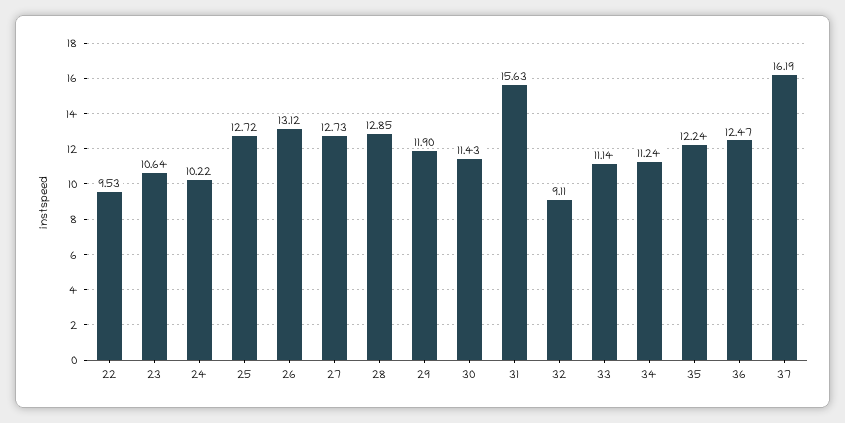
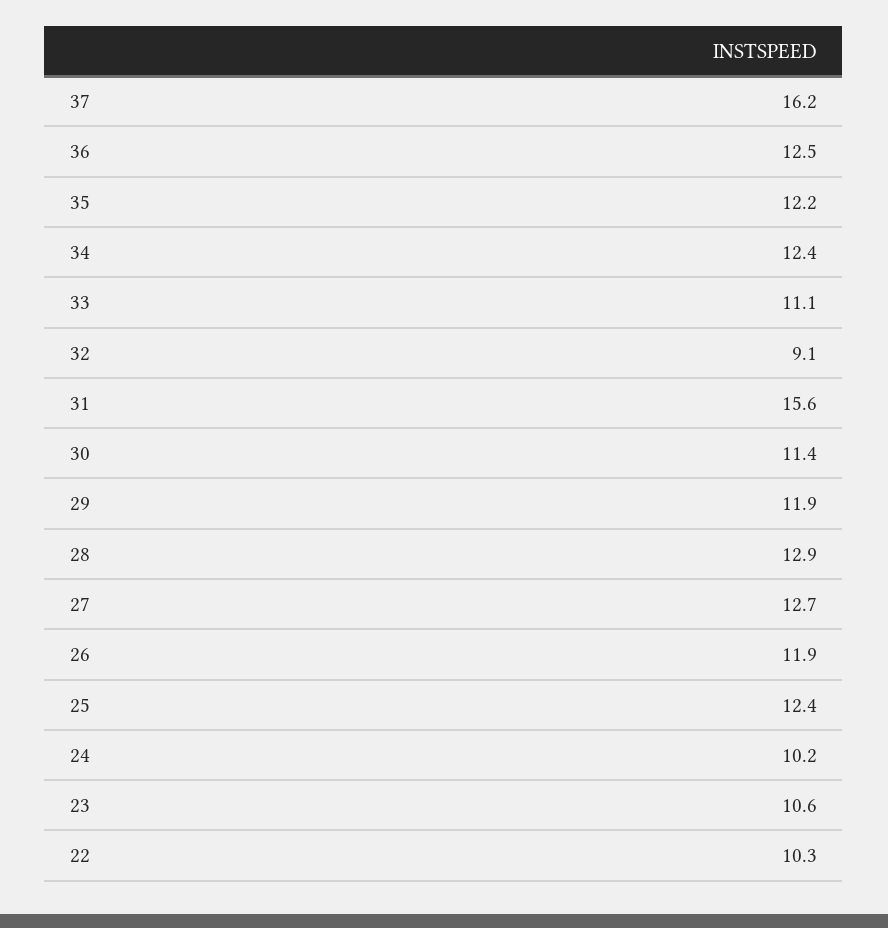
  {
-   "22": 9.53,
+   "22": 10.3,
    "23": 10.64,
    "24": 10.22,
-   "25": 12.72,
+   "25": 12.4,
-   "26": 13.12,
+   "26": 11.9,
    "27": 12.73,
    "28": 12.85,
    "29": 11.9,
    "30": 11.43,
    "31": 15.63,
    "32": 9.11,
    "33": 11.14,
-   "34": 11.24,
+   "34": 12.4,
    "35": 12.24,
    "36": 12.47,
    "37": 16.19
  }

